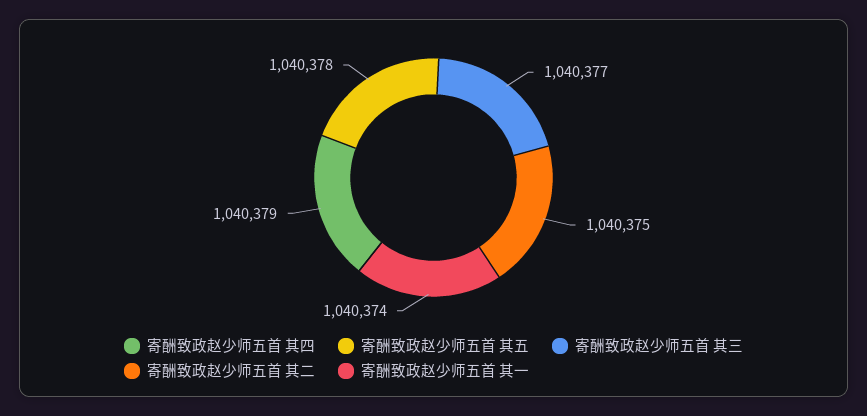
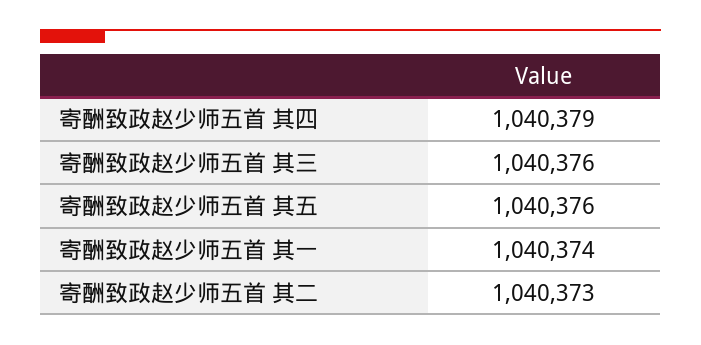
  {
    "寄酬致政赵少师五首 其四": 1040379,
-   "寄酬致政赵少师五首 其五": 1040378,
+   "寄酬致政赵少师五首 其五": 1040376,
-   "寄酬致政赵少师五首 其三": 1040377,
+   "寄酬致政赵少师五首 其三": 1040376,
-   "寄酬致政赵少师五首 其二": 1040375,
+   "寄酬致政赵少师五首 其二": 1040373,
    "寄酬致政赵少师五首 其一": 1040374
  }

